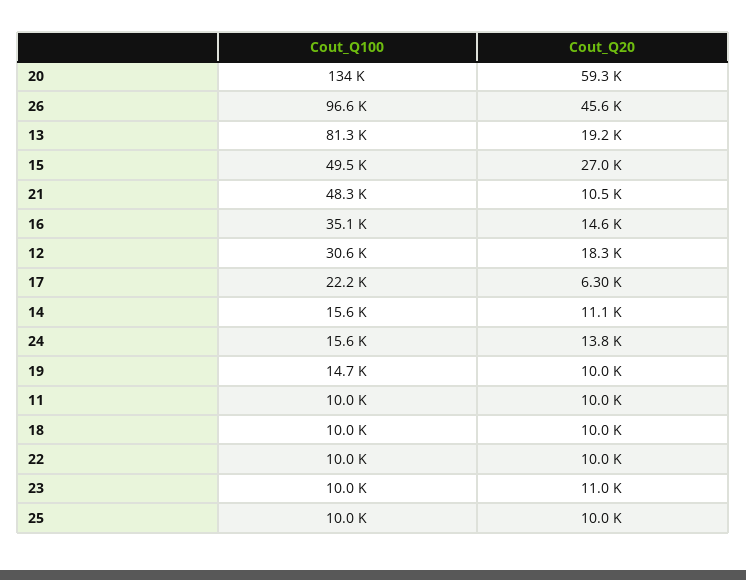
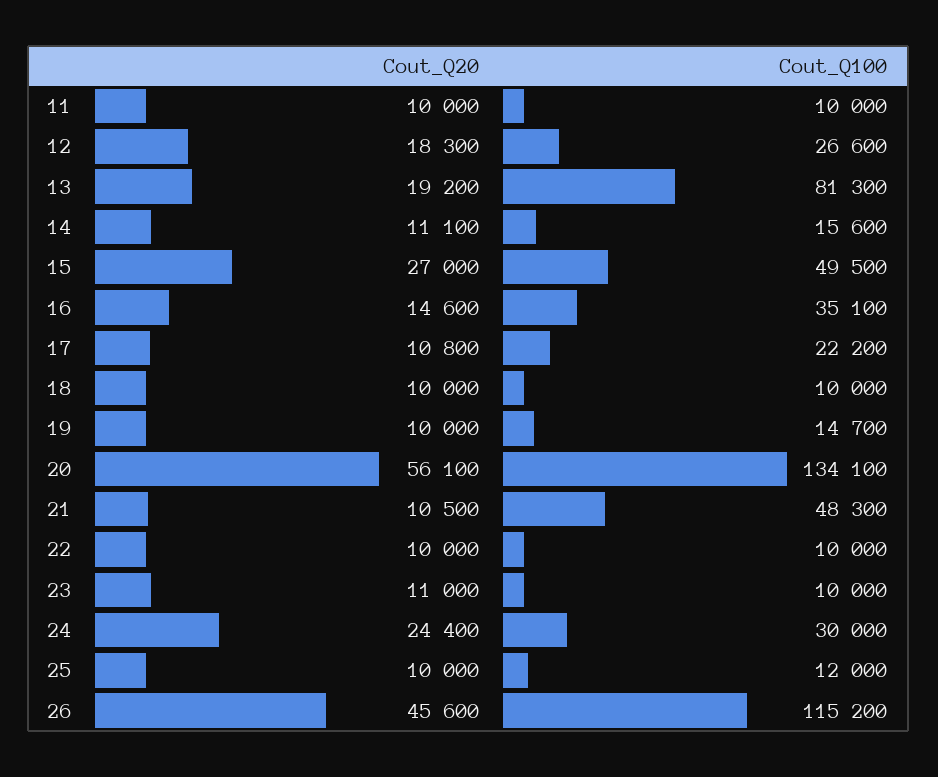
  {
    "Cout_Q100": {
      "20": 134100,
-     "26": 96600,
+     "26": 115200,
      "13": 81300,
      "15": 49500,
      "21": 48300,
      "16": 35100,
-     "12": 30600,
+     "12": 26600,
      "17": 22200,
      "14": 15600,
-     "24": 15600,
+     "24": 30000,
      "19": 14700,
      "11": 10000,
      "18": 10000,
      "22": 10000,
      "23": 10000,
-     "25": 10000
+     "25": 12000
    },
    "Cout_Q20": {
-     "20": 59300,
+     "20": 56100,
      "26": 45600,
      "13": 19200,
      "15": 27000,
      "21": 10500,
      "16": 14600,
      "12": 18300,
-     "17": 6300,
+     "17": 10800,
      "14": 11100,
-     "24": 13800,
+     "24": 24400,
      "19": 10000,
      "11": 10000,
      "18": 10000,
      "22": 10000,
      "23": 11000,
      "25": 10000
    }
  }

